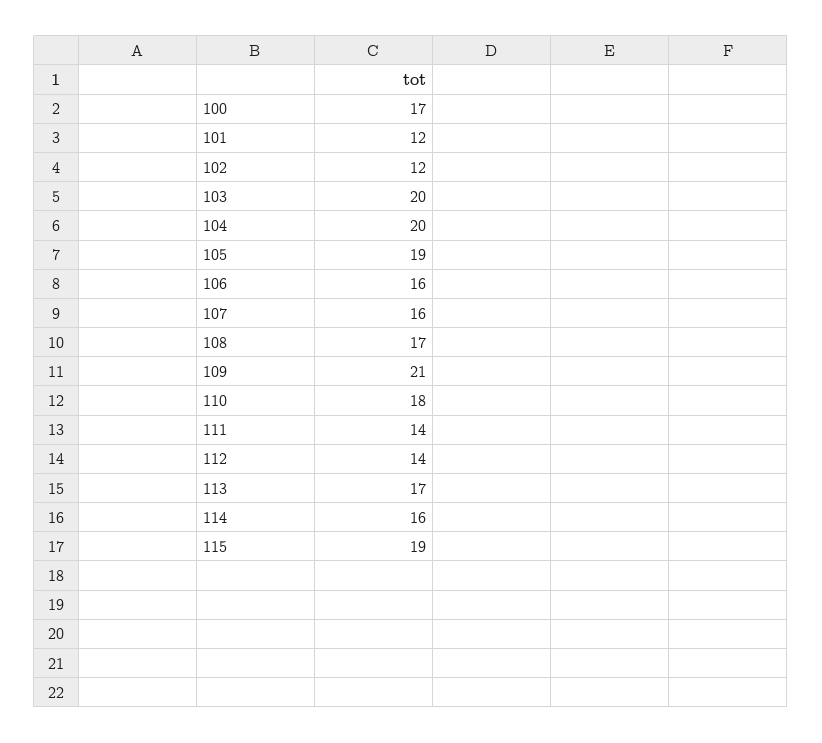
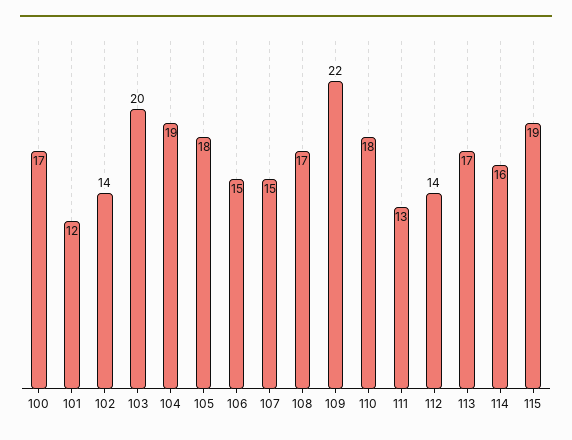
  {
    "100": 17,
    "101": 12,
-   "102": 12,
+   "102": 14,
    "103": 20,
-   "104": 20,
+   "104": 19,
-   "105": 19,
+   "105": 18,
-   "106": 16,
+   "106": 15,
-   "107": 16,
+   "107": 15,
    "108": 17,
-   "109": 21,
+   "109": 22,
    "110": 18,
-   "111": 14,
+   "111": 13,
    "112": 14,
    "113": 17,
    "114": 16,
    "115": 19
  }

